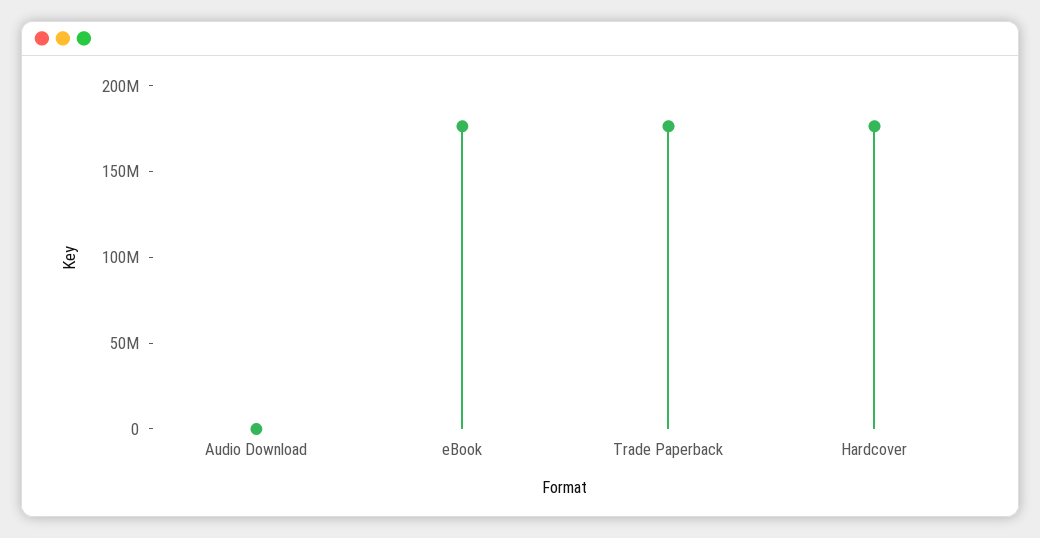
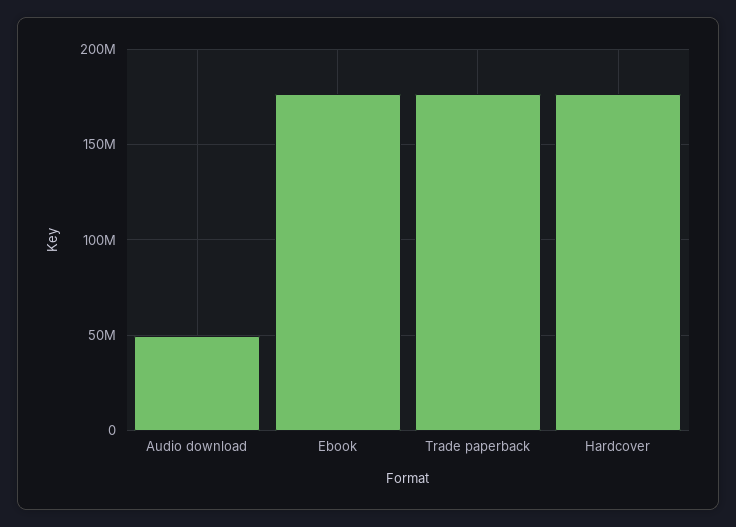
  {
-   "Audio Download": 0,
+   "Audio Download": 50000000,
    "eBook": 175000000,
    "Trade Paperback": 175000000,
    "Hardcover": 175000000
  }

